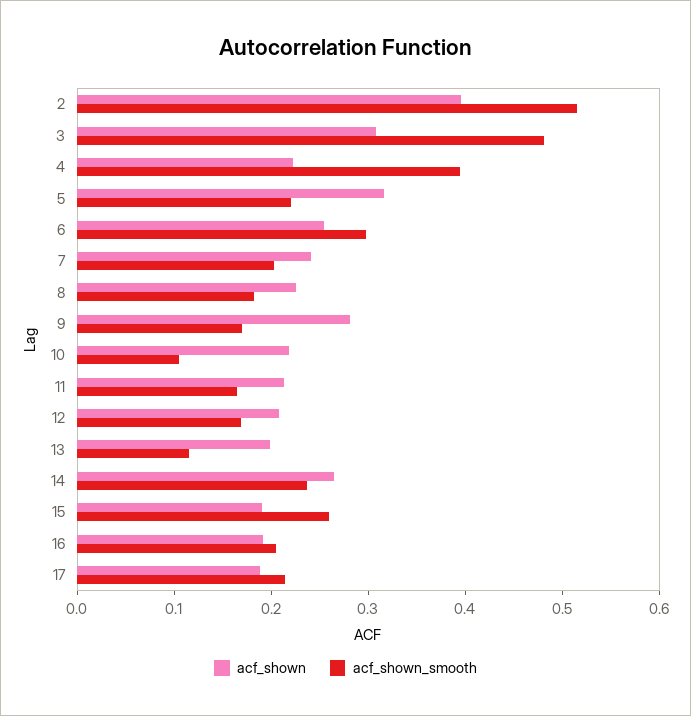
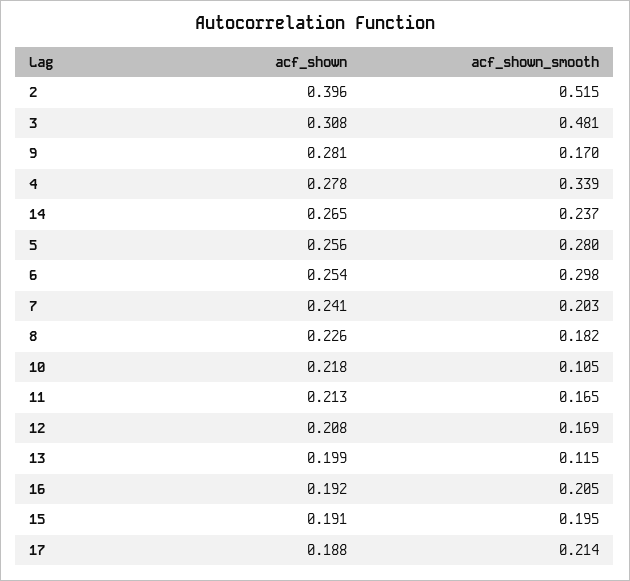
  {
    "acf_shown": {
      "2": 0.396,
      "3": 0.308,
-     "4": 0.22,
+     "4": 0.278,
-     "5": 0.32,
+     "5": 0.256,
      "6": 0.254,
      "7": 0.241,
      "8": 0.226,
      "9": 0.281,
      "10": 0.218,
      "11": 0.213,
      "12": 0.208,
      "13": 0.199,
      "14": 0.265,
      "15": 0.191,
      "16": 0.192,
      "17": 0.188
    },
    "acf_shown_smooth": {
      "2": 0.515,
      "3": 0.481,
-     "4": 0.4,
+     "4": 0.339,
-     "5": 0.22,
+     "5": 0.28,
      "6": 0.298,
      "7": 0.203,
      "8": 0.182,
      "9": 0.17,
      "10": 0.105,
      "11": 0.165,
      "12": 0.169,
      "13": 0.115,
      "14": 0.237,
-     "15": 0.26,
+     "15": 0.195,
      "16": 0.205,
      "17": 0.214
    }
  }

